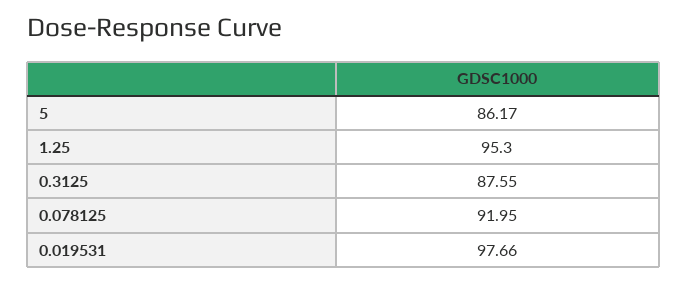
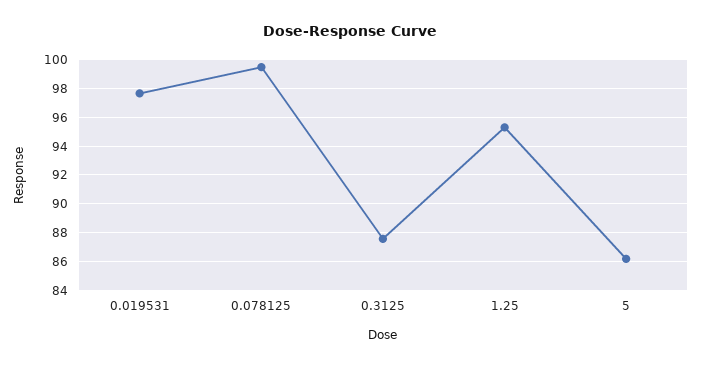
  {
    "5": 86.17,
    "1.25": 95.3,
    "0.3125": 87.55,
-   "0.078125": 91.95,
+   "0.078125": 99.5,
    "0.019531": 97.66
  }

